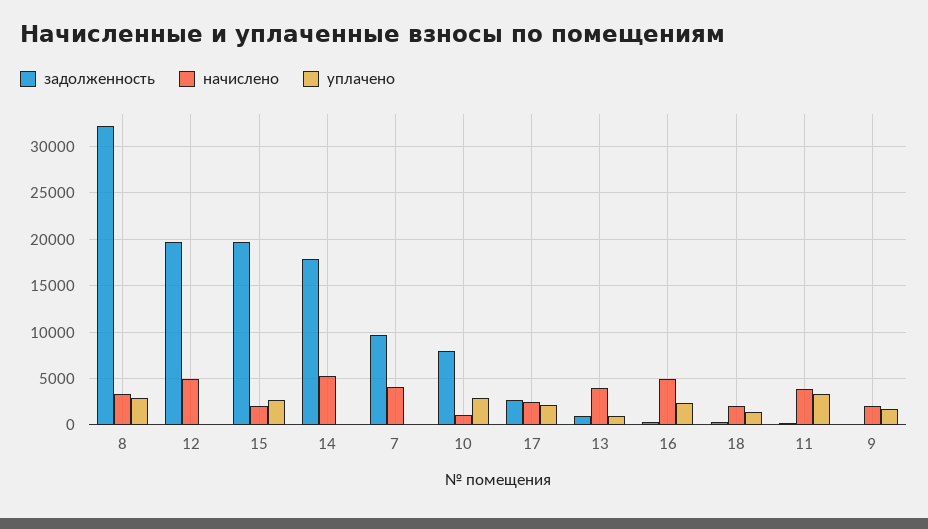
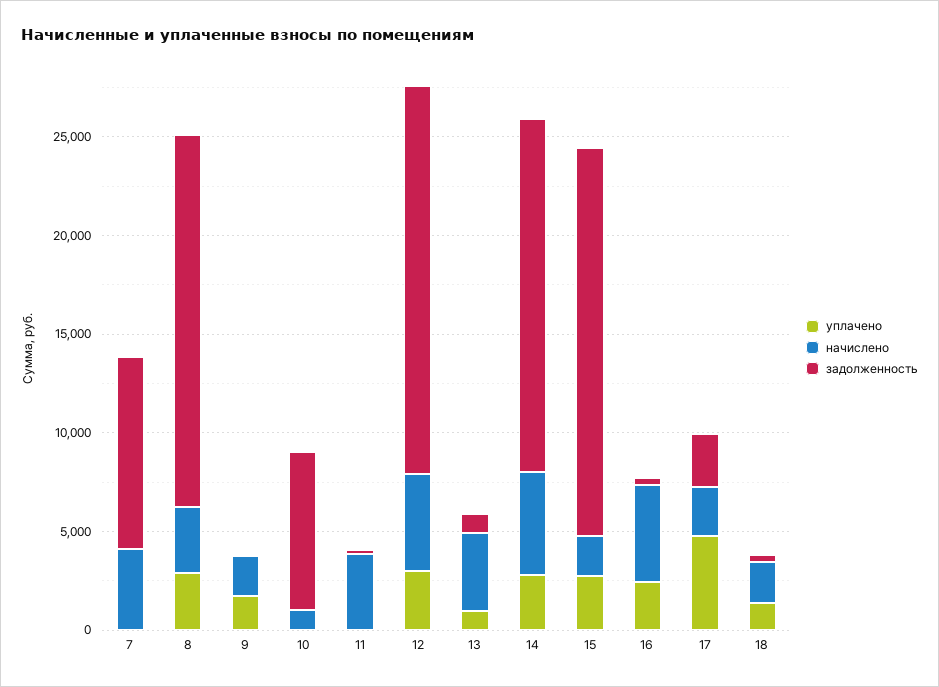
  {
    "задолженность": {
-     "8": 32000,
+     "8": 19000,
      "12": 20000,
      "15": 20000,
      "14": 18000,
      "7": 10000,
      "10": 8000,
      "17": 3000,
      "13": 1000,
      "16": 0,
      "18": 0,
      "11": 0,
      "9": 0
    },
    "начислено": {
      "8": 3000,
      "12": 5000,
      "15": 2000,
      "14": 5000,
      "7": 4000,
      "10": 1000,
      "17": 2000,
      "13": 4000,
      "16": 5000,
      "18": 2000,
      "11": 4000,
      "9": 2000
    },
    "уплачено": {
      "8": 3000,
-     "12": 0,
+     "12": 3000,
      "15": 3000,
-     "14": 0,
+     "14": 3000,
      "7": 0,
-     "10": 3000,
+     "10": 0,
-     "17": 2000,
+     "17": 5000,
      "13": 1000,
      "16": 2000,
      "18": 1000,
-     "11": 3000,
+     "11": 0,
      "9": 2000
    }
  }

